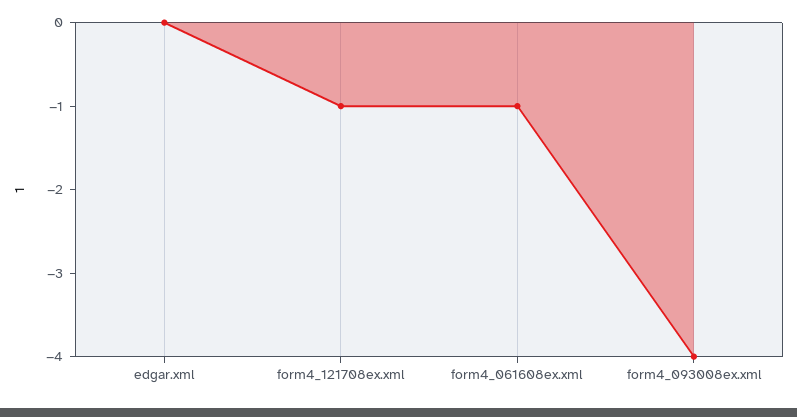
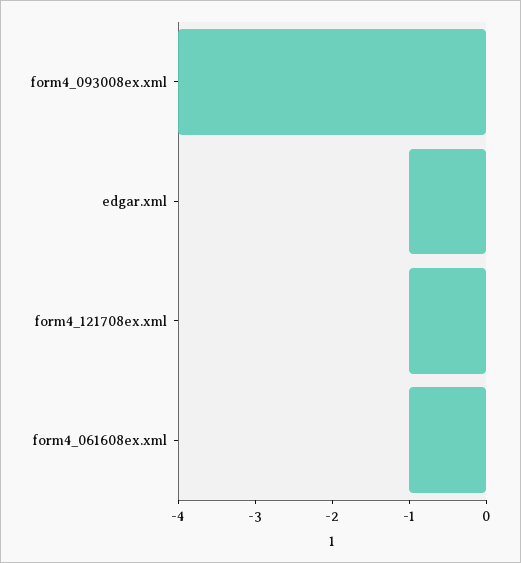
  {
-   "edgar.xml": 0,
+   "edgar.xml": -1,
    "form4_121708ex.xml": -1,
    "form4_061608ex.xml": -1,
    "form4_093008ex.xml": -4
  }

